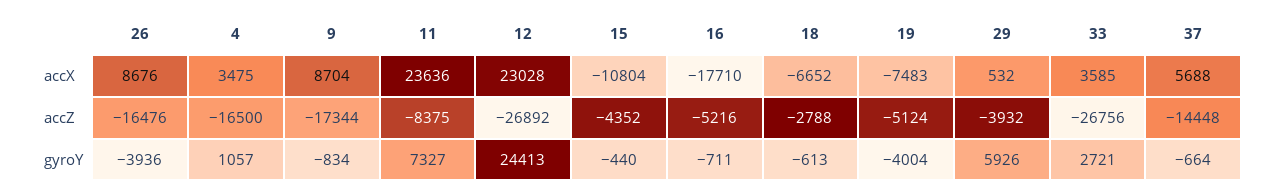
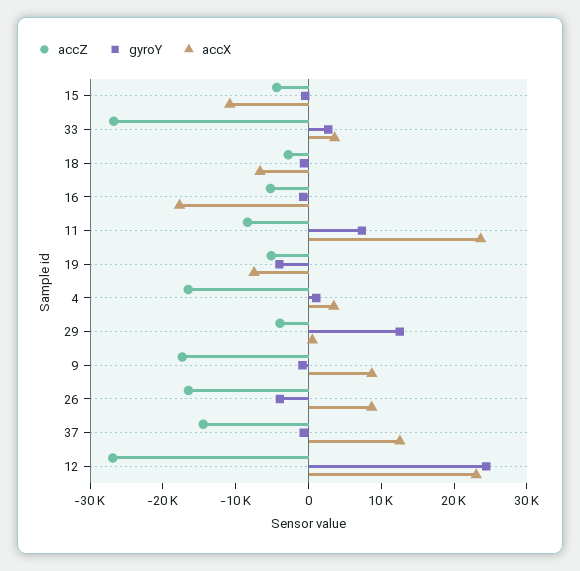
  {
    "accX": {
      "26": 8676,
      "4": 3475,
      "9": 8704,
      "11": 23636,
      "12": 23028,
      "15": -10804,
      "16": -17710,
      "18": -6652,
      "19": -7483,
      "29": 532,
      "33": 3585,
-     "37": 5688
+     "37": 12000
    },
    "accZ": {
      "26": -16476,
      "4": -16500,
      "9": -17344,
      "11": -8375,
      "12": -26892,
      "15": -4352,
      "16": -5216,
      "18": -2788,
      "19": -5124,
      "29": -3932,
      "33": -26756,
      "37": -14448
    },
    "gyroY": {
      "26": -3936,
      "4": 1057,
      "9": -834,
      "11": 7327,
      "12": 24413,
      "15": -440,
      "16": -711,
      "18": -613,
      "19": -4004,
-     "29": 5926,
+     "29": 12000,
      "33": 2721,
      "37": -664
    }
  }

